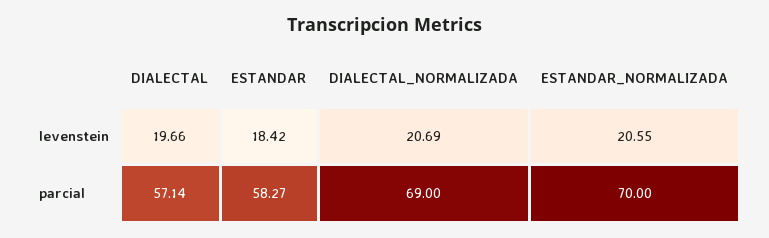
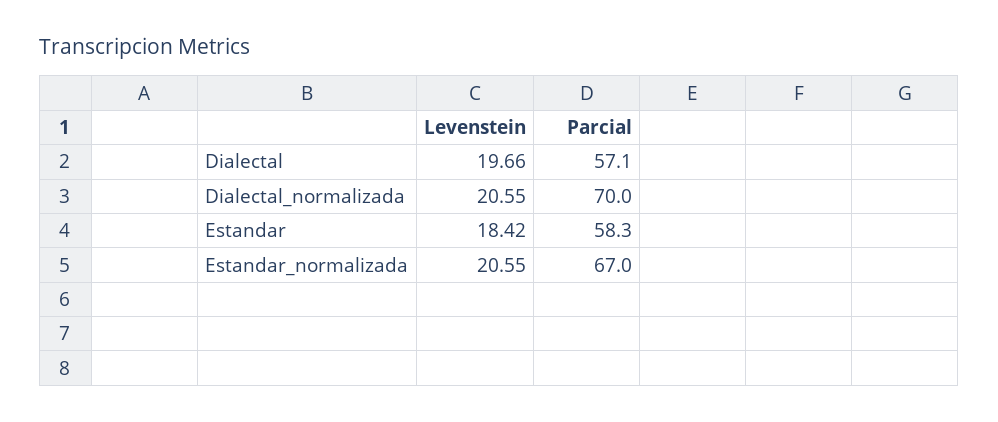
  {
    "DIALECTAL": {
      "levenstein": 19.66,
      "parcial": 57.14
    },
    "ESTANDAR": {
      "levenstein": 18.42,
      "parcial": 58.27
    },
    "DIALECTAL_NORMALIZADA": {
-     "levenstein": 20.69,
+     "levenstein": 20.55,
-     "parcial": 69
+     "parcial": 70
    },
    "ESTANDAR_NORMALIZADA": {
      "levenstein": 20.55,
-     "parcial": 70
+     "parcial": 67
    }
  }

